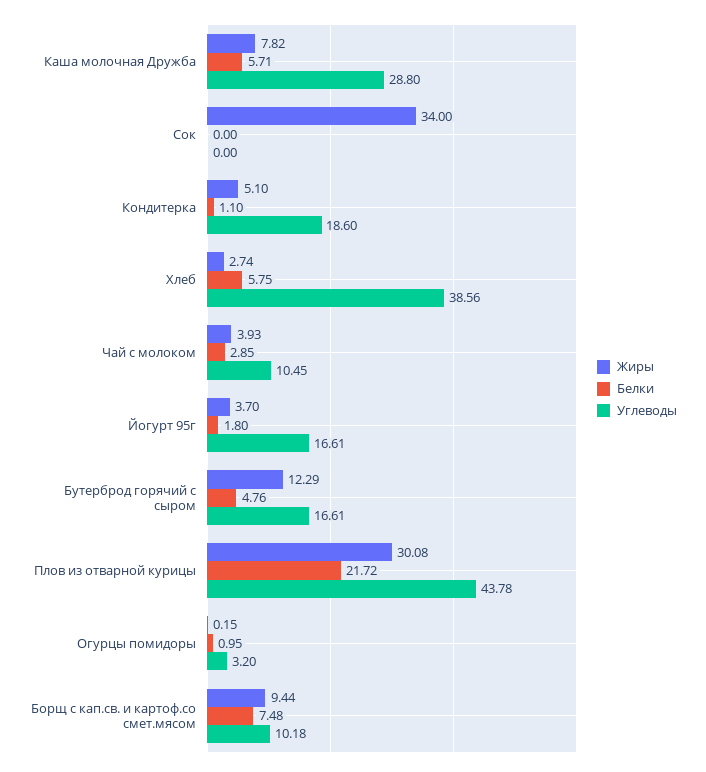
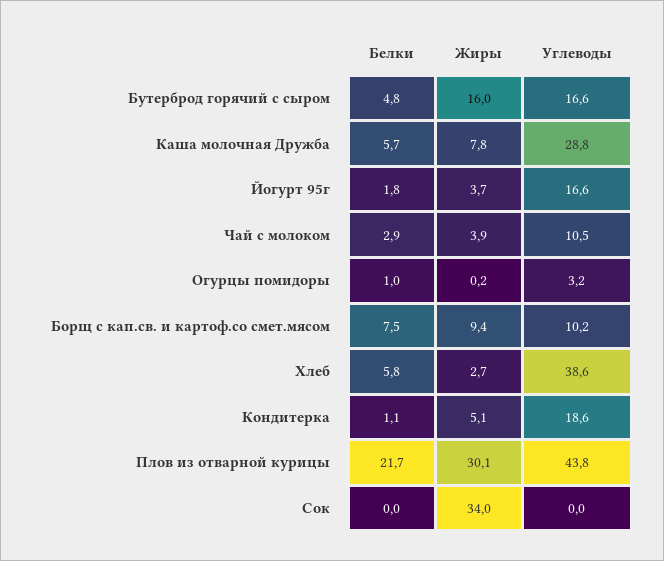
  {
    "Жиры": {
      "Каша молочная Дружба": 7.82,
      "Сок": 34,
      "Кондитерка": 5.1,
      "Хлеб": 2.74,
      "Чай с молоком": 3.93,
      "Йогурт 95г": 3.7,
-     "Бутерброд горячий с сыром": 12.29,
+     "Бутерброд горячий с сыром": 16,
      "Плов из отварной курицы": 30.08,
      "Огурцы помидоры": 0.15,
      "Борщ с кап.св. и картоф.со смет.мясом": 9.44
    },
    "Белки": {
      "Каша молочная Дружба": 5.71,
      "Сок": 0,
      "Кондитерка": 1.1,
      "Хлеб": 5.75,
      "Чай с молоком": 2.85,
      "Йогурт 95г": 1.8,
      "Бутерброд горячий с сыром": 4.76,
      "Плов из отварной курицы": 21.72,
      "Огурцы помидоры": 0.95,
      "Борщ с кап.св. и картоф.со смет.мясом": 7.48
    },
    "Углеводы": {
      "Каша молочная Дружба": 28.8,
      "Сок": 0,
      "Кондитерка": 18.6,
      "Хлеб": 38.56,
      "Чай с молоком": 10.45,
      "Йогурт 95г": 16.61,
      "Бутерброд горячий с сыром": 16.61,
      "Плов из отварной курицы": 43.78,
      "Огурцы помидоры": 3.2,
      "Борщ с кап.св. и картоф.со смет.мясом": 10.18
    }
  }

